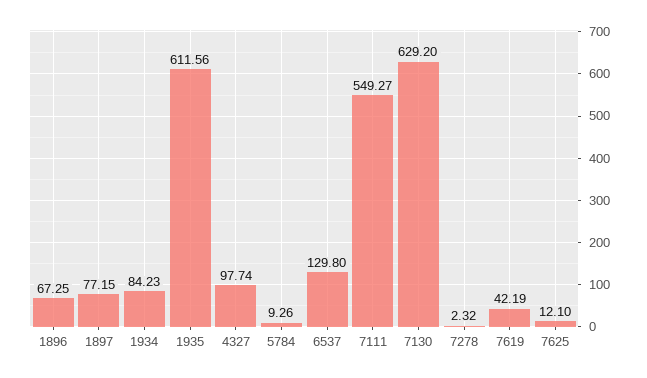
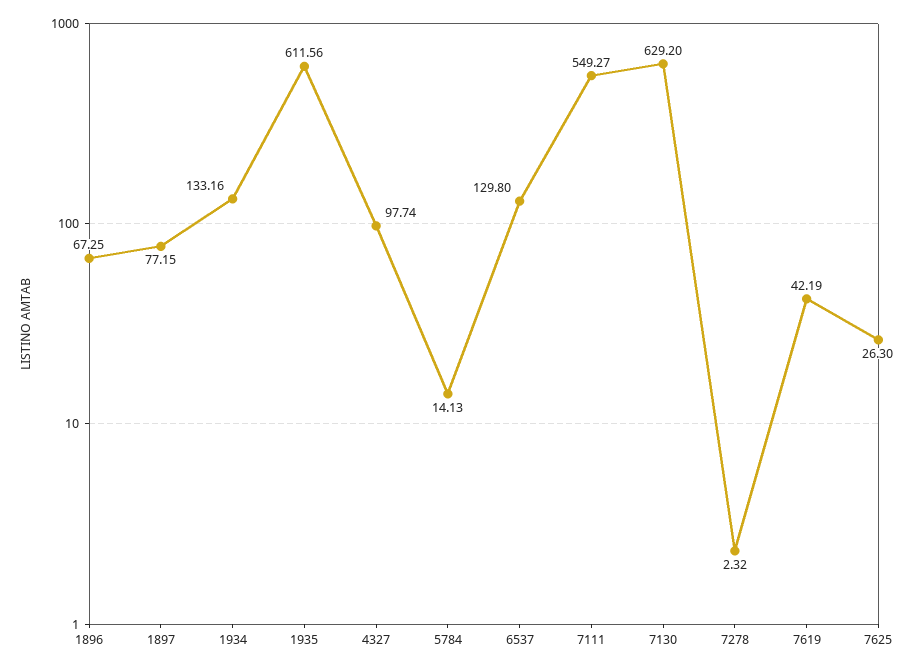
  {
    "1896": 67.25,
    "1897": 77.15,
-   "1934": 84.23,
+   "1934": 133.16,
    "1935": 611.56,
    "4327": 97.74,
-   "5784": 9.26,
+   "5784": 14.13,
    "6537": 129.8,
    "7111": 549.27,
    "7130": 629.2,
    "7278": 2.32,
    "7619": 42.19,
-   "7625": 12.1
+   "7625": 26.3
  }

